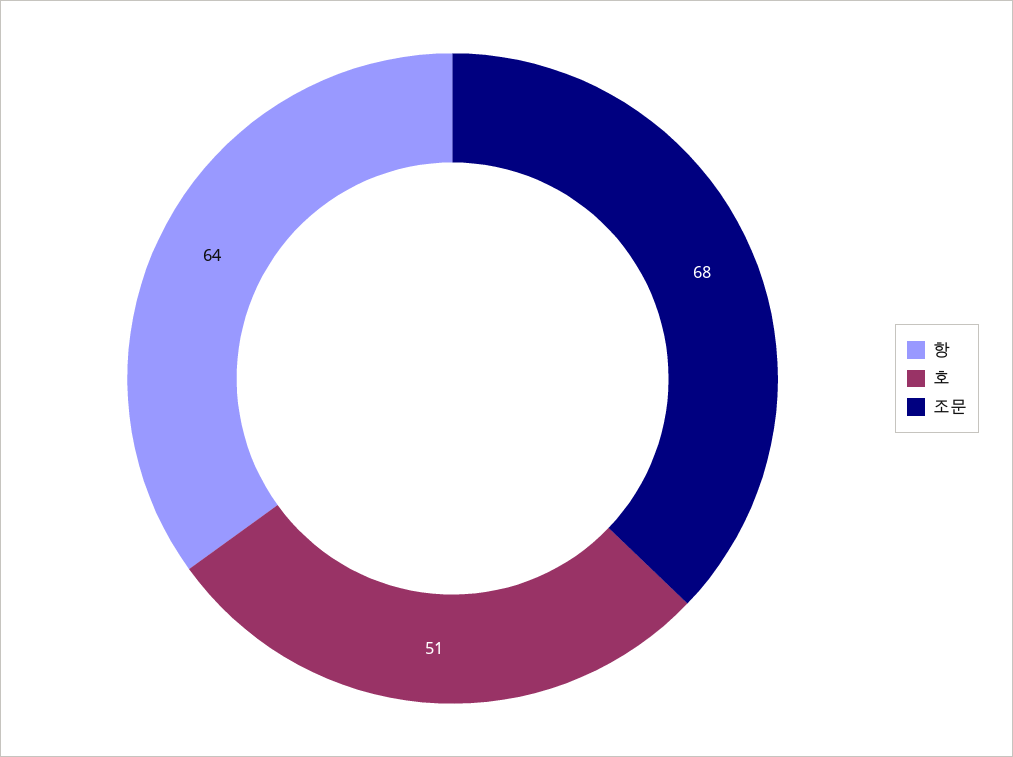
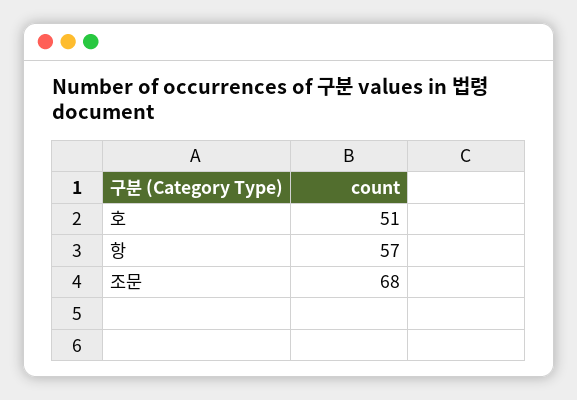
  {
-   "항": 64,
+   "항": 57,
    "호": 51,
    "조문": 68
  }

